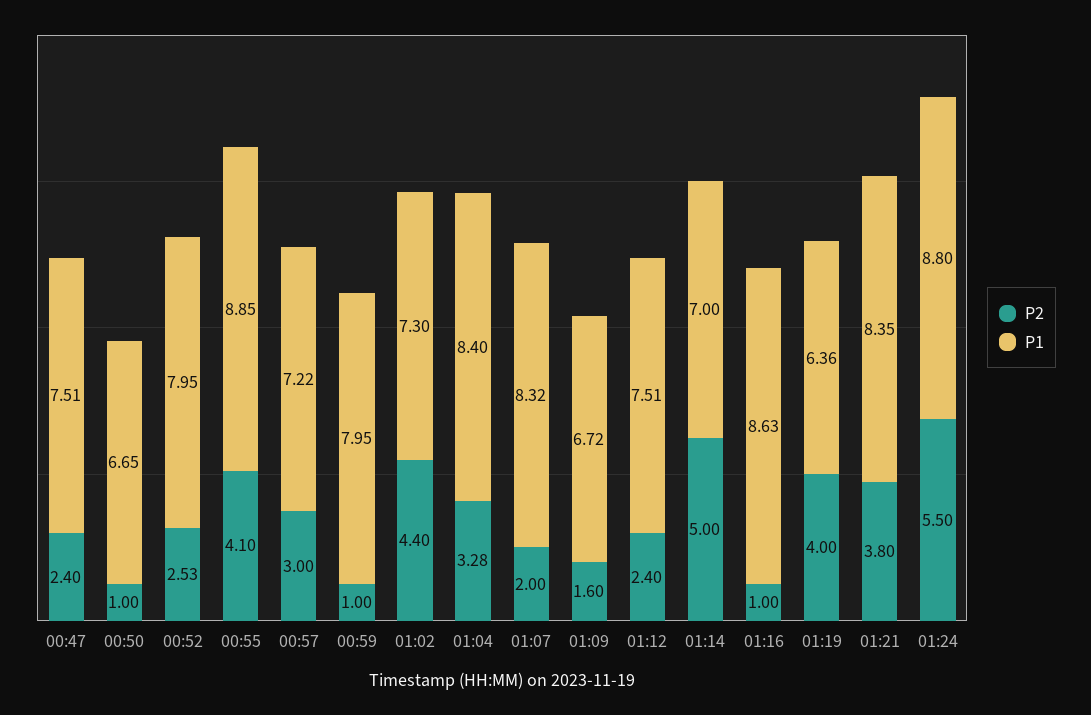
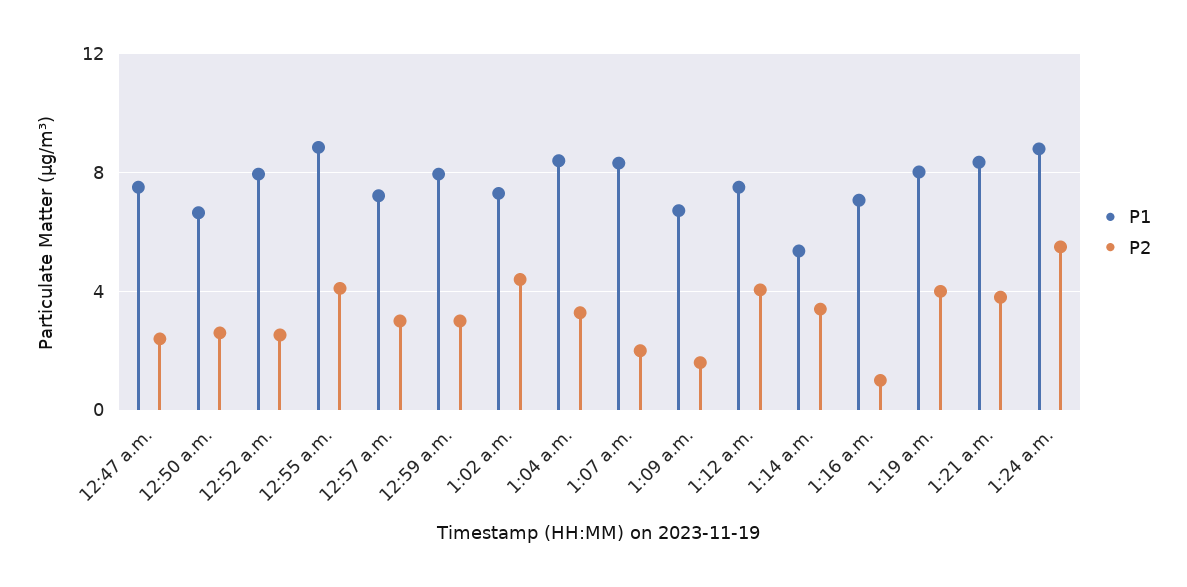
  {
    "P2": {
      "00:47": 2.4,
-     "00:50": 1,
+     "00:50": 2.5,
      "00:52": 2.53,
      "00:55": 4.1,
      "00:57": 3,
-     "00:59": 1,
+     "00:59": 3,
      "01:02": 4.4,
      "01:04": 3.28,
      "01:07": 2,
      "01:09": 1.6,
-     "01:12": 2.4,
+     "01:12": 4,
-     "01:14": 5,
+     "01:14": 3.5,
      "01:16": 1,
      "01:19": 4,
      "01:21": 3.8,
      "01:24": 5.5
    },
    "P1": {
      "00:47": 7.51,
      "00:50": 6.65,
      "00:52": 7.95,
      "00:55": 8.85,
      "00:57": 7.22,
      "00:59": 7.95,
      "01:02": 7.3,
      "01:04": 8.4,
      "01:07": 8.32,
      "01:09": 6.72,
      "01:12": 7.51,
-     "01:14": 7,
+     "01:14": 5.5,
-     "01:16": 8.63,
+     "01:16": 7,
-     "01:19": 6.36,
+     "01:19": 8,
      "01:21": 8.35,
      "01:24": 8.8
    }
  }

